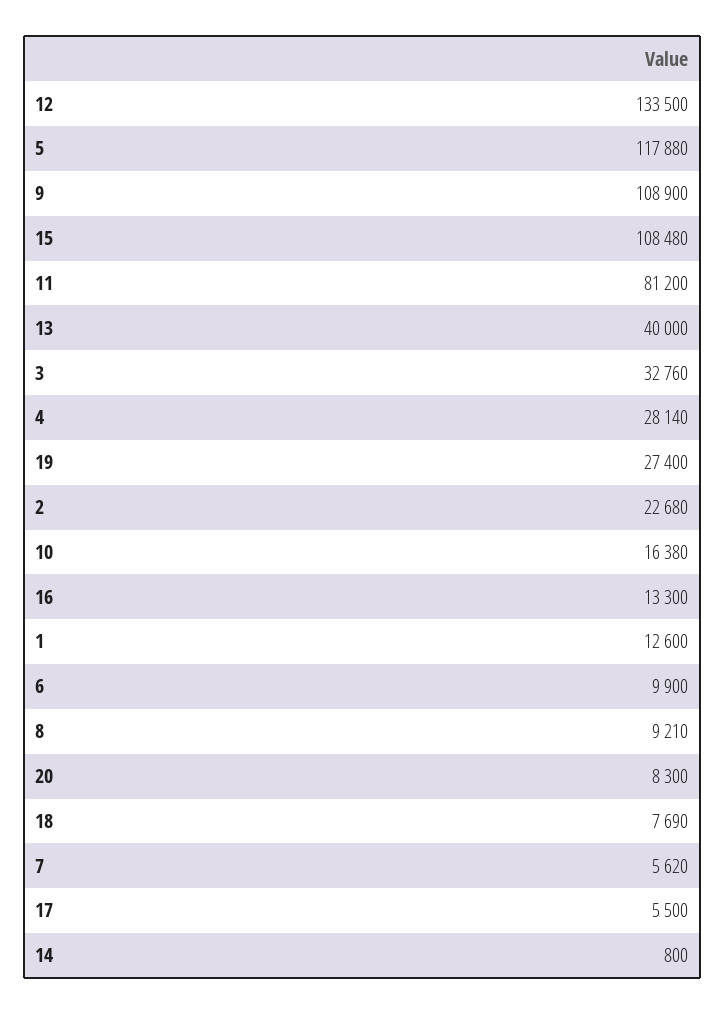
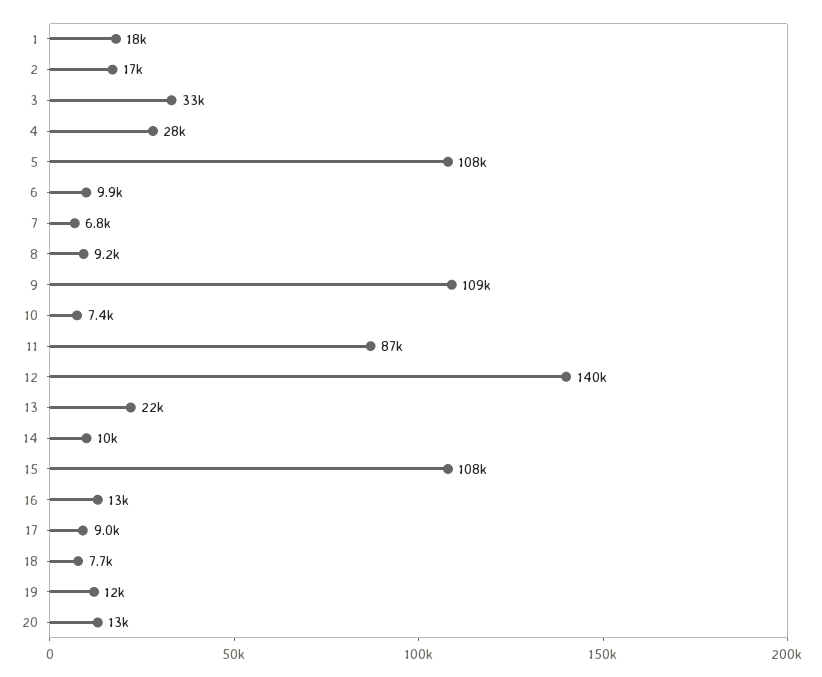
  {
-   "12": 133500,
+   "12": 140000,
-   "5": 117880,
+   "5": 108000,
    "9": 108900,
    "15": 108480,
-   "11": 81200,
+   "11": 87000,
-   "13": 40000,
+   "13": 22000,
    "3": 32760,
    "4": 28140,
-   "19": 27400,
+   "19": 12000,
-   "2": 22680,
+   "2": 17000,
-   "10": 16380,
+   "10": 7400,
    "16": 13300,
-   "1": 12600,
+   "1": 18000,
    "6": 9900,
    "8": 9210,
-   "20": 8300,
+   "20": 13000,
    "18": 7690,
-   "7": 5620,
+   "7": 6800,
-   "17": 5500,
+   "17": 9000,
-   "14": 800
+   "14": 10000
  }

